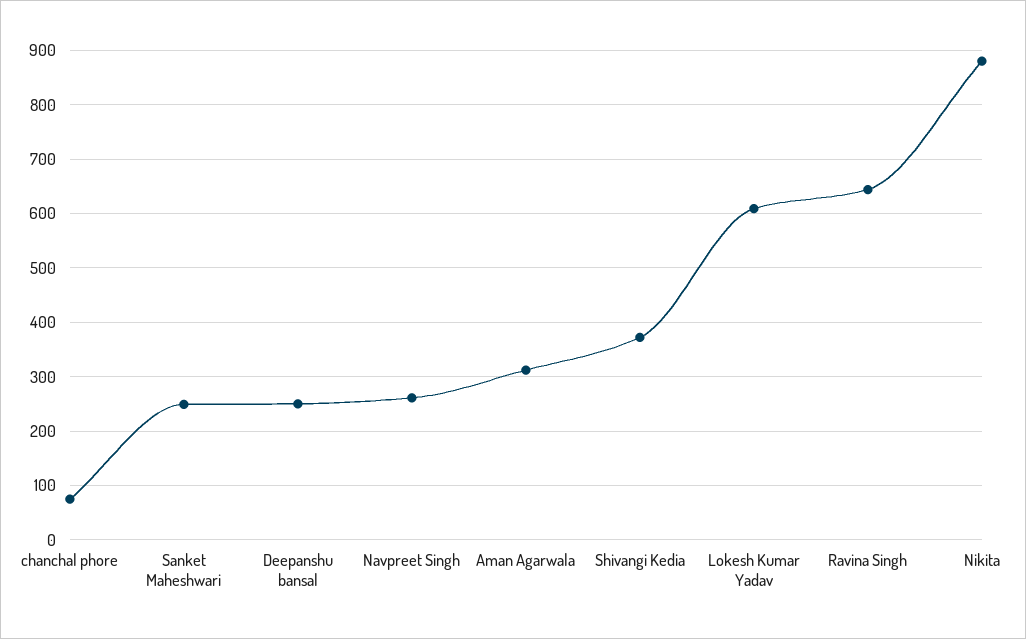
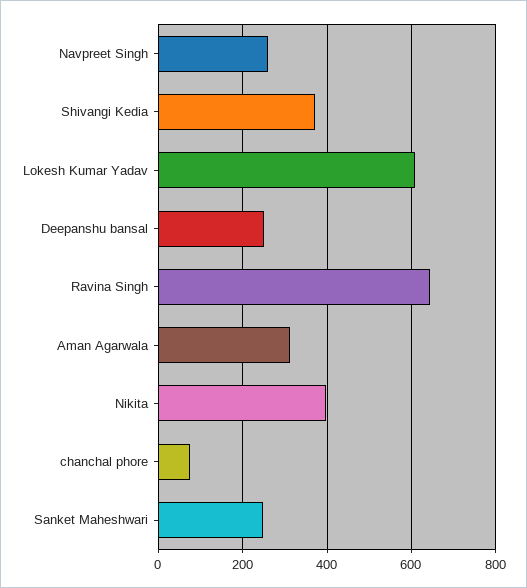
  {
    "chanchal phore": 80,
    "Sanket Maheshwari": 240,
    "Deepanshu bansal": 260,
    "Navpreet Singh": 260,
    "Aman Agarwala": 320,
    "Shivangi Kedia": 380,
    "Lokesh Kumar Yadav": 600,
    "Ravina Singh": 640,
-   "Nikita": 880
+   "Nikita": 400
  }

